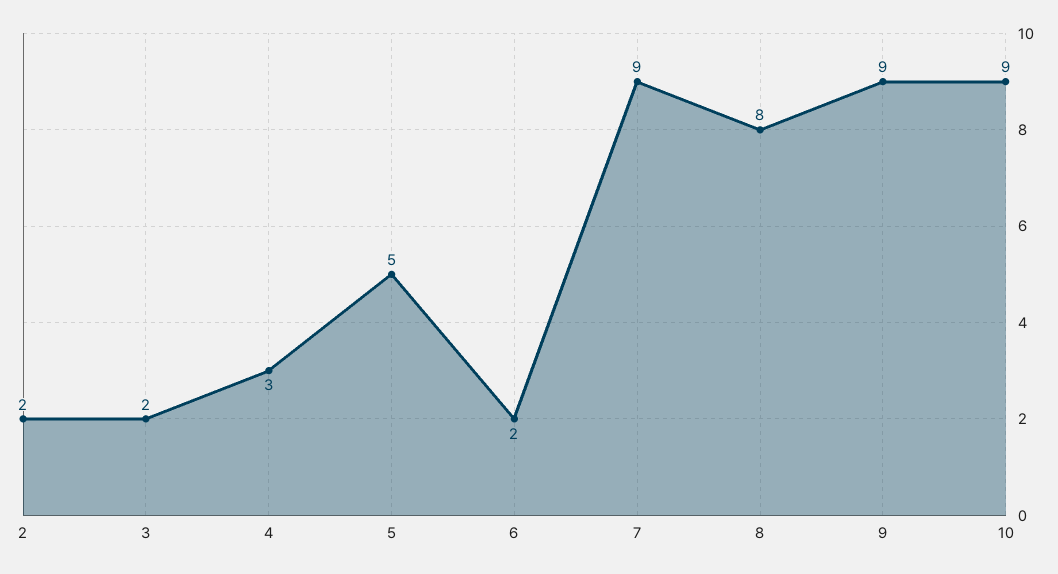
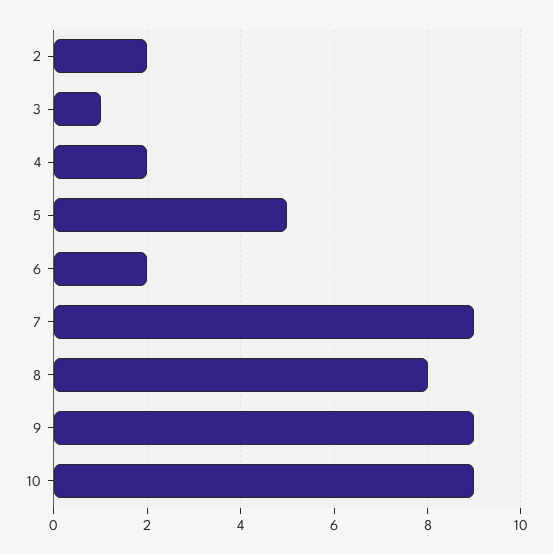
  {
    "2": 2,
-   "3": 2,
+   "3": 1,
-   "4": 3,
+   "4": 2,
    "5": 5,
    "6": 2,
    "7": 9,
    "8": 8,
    "9": 9,
    "10": 9
  }

